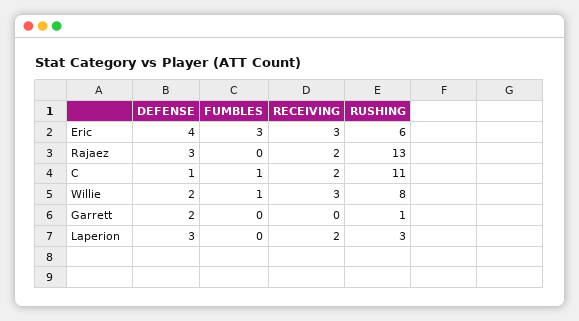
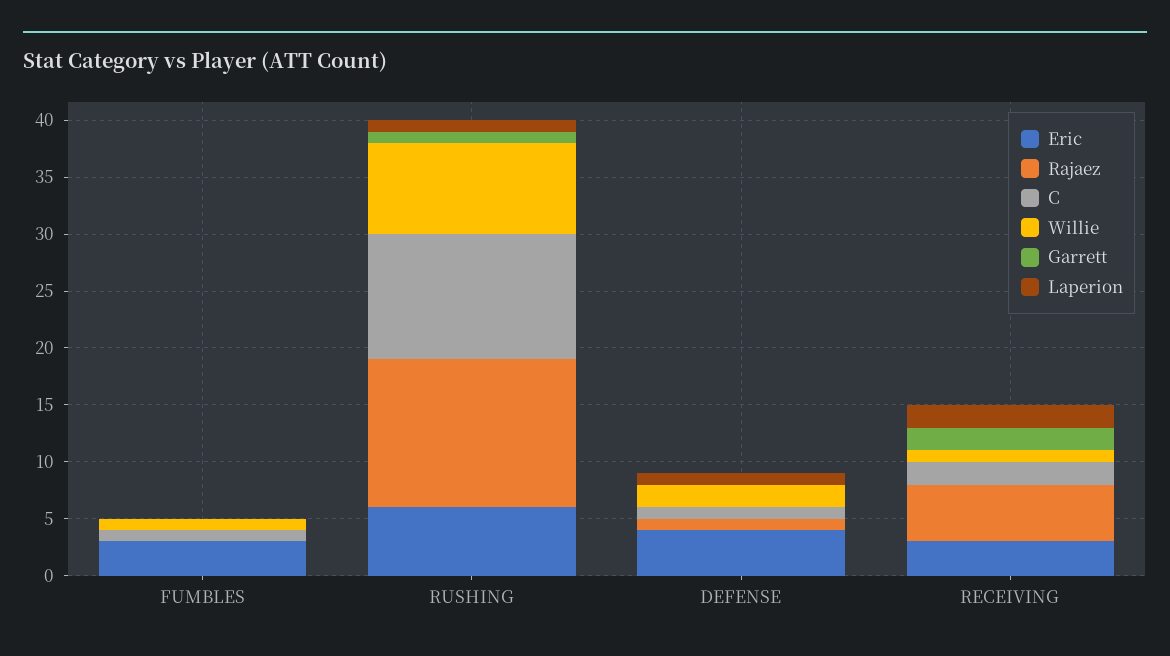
  {
    "Eric": {
      "DEFENSE": 4,
      "FUMBLES": 3,
      "RECEIVING": 3,
      "RUSHING": 6
    },
    "Rajaez": {
-     "DEFENSE": 3,
+     "DEFENSE": 1,
      "FUMBLES": 0,
-     "RECEIVING": 2,
+     "RECEIVING": 5,
      "RUSHING": 13
    },
    "C": {
      "DEFENSE": 1,
      "FUMBLES": 1,
      "RECEIVING": 2,
      "RUSHING": 11
    },
    "Willie": {
      "DEFENSE": 2,
      "FUMBLES": 1,
-     "RECEIVING": 3,
+     "RECEIVING": 1,
      "RUSHING": 8
    },
    "Garrett": {
-     "DEFENSE": 2,
+     "DEFENSE": 0,
      "FUMBLES": 0,
-     "RECEIVING": 0,
+     "RECEIVING": 2,
      "RUSHING": 1
    },
    "Laperion": {
-     "DEFENSE": 3,
+     "DEFENSE": 1,
      "FUMBLES": 0,
      "RECEIVING": 2,
-     "RUSHING": 3
+     "RUSHING": 1
    }
  }

